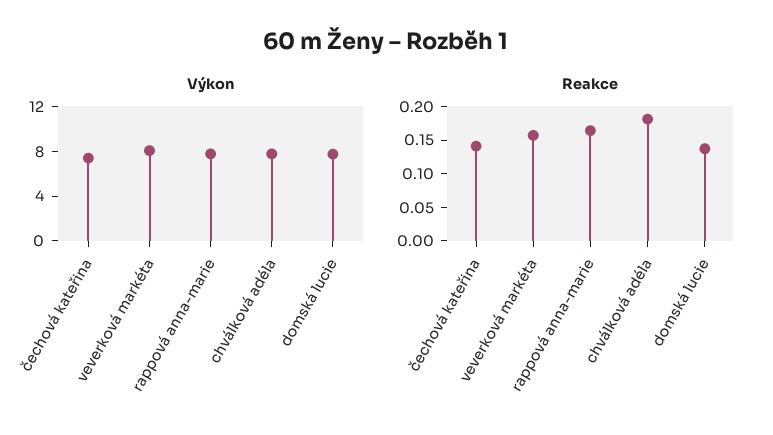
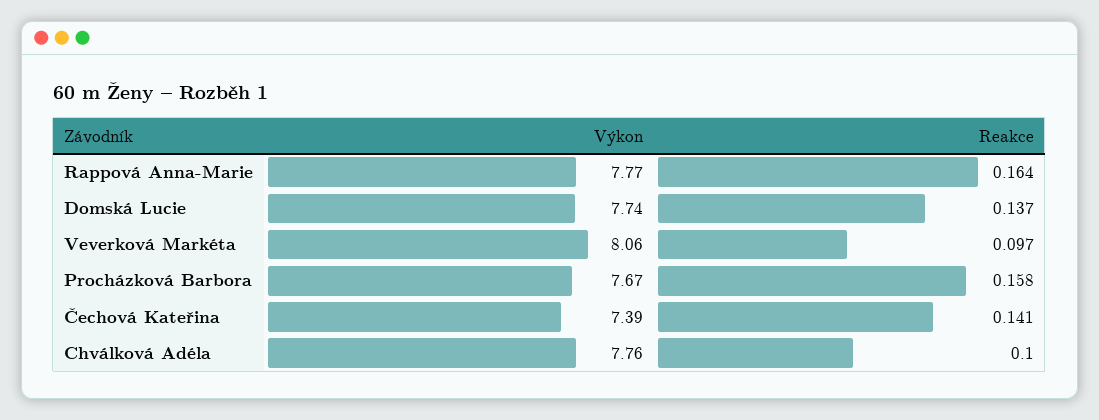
  {
    "Výkon": {
      "čechová kateřina": 7.39,
      "veverková markéta": 8.06,
      "rappová anna-marie": 7.77,
      "chválková adéla": 7.76,
-     "domská lucie": 7.74
+     "domská lucie": 7.74,
+     "Procházková Barbora": 7.67
    },
    "Reakce": {
      "čechová kateřina": 0.141,
-     "veverková markéta": 0.15,
+     "veverková markéta": 0.097,
      "rappová anna-marie": 0.164,
-     "chválková adéla": 0.175,
+     "chválková adéla": 0.1,
-     "domská lucie": 0.137
+     "domská lucie": 0.137,
+     "Procházková Barbora": 0.158
    }
  }

